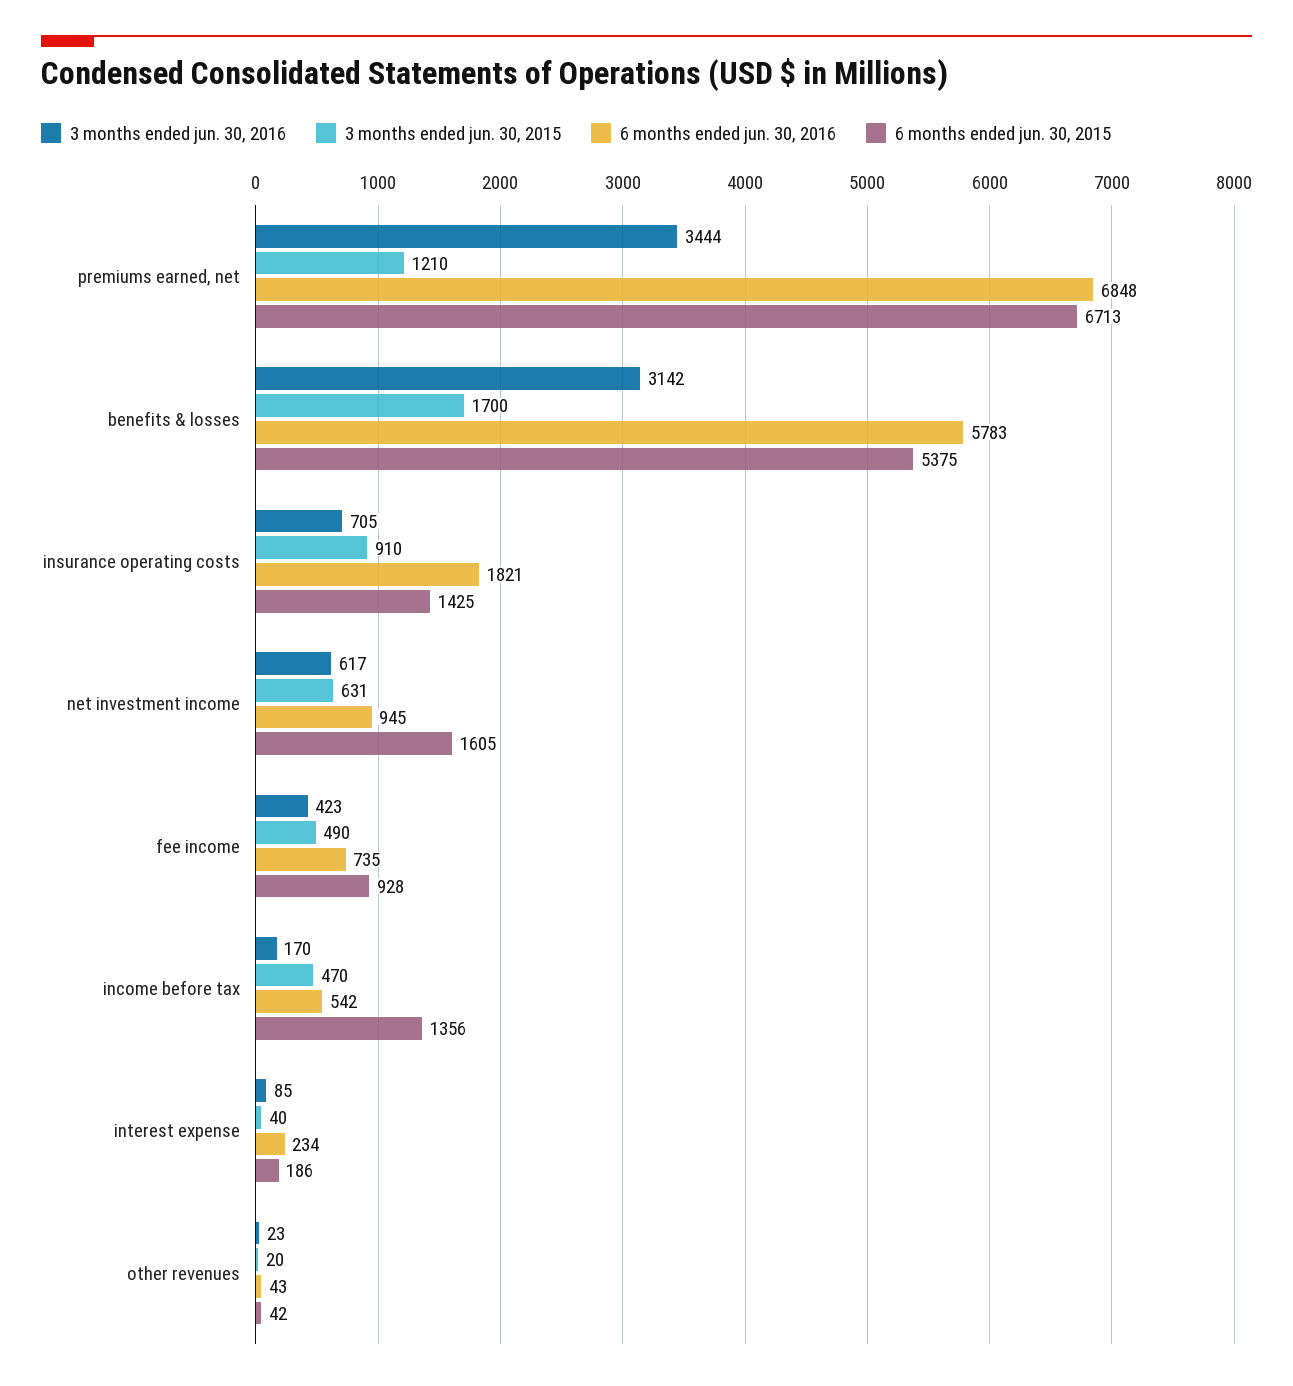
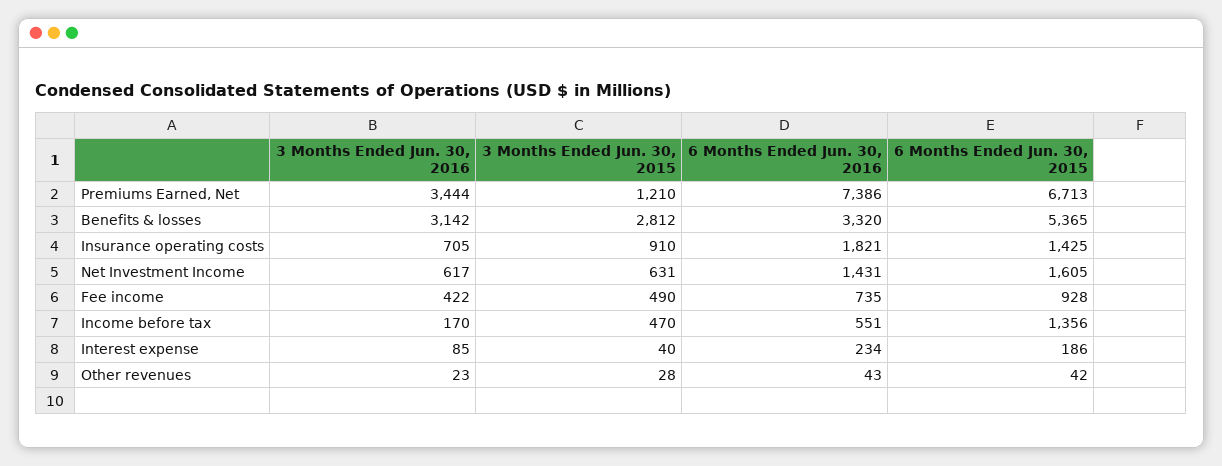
  {
    "3 months ended jun. 30, 2016": {
      "premiums earned, net": 3444,
      "benefits & losses": 3142,
      "insurance operating costs": 705,
      "net investment income": 617,
-     "fee income": 423,
+     "fee income": 422,
      "income before tax": 170,
      "interest expense": 85,
      "other revenues": 23
    },
    "3 months ended jun. 30, 2015": {
      "premiums earned, net": 1210,
-     "benefits & losses": 1700,
+     "benefits & losses": 2812,
      "insurance operating costs": 910,
      "net investment income": 631,
      "fee income": 490,
      "income before tax": 470,
      "interest expense": 40,
-     "other revenues": 20
+     "other revenues": 28
    },
    "6 months ended jun. 30, 2016": {
-     "premiums earned, net": 6848,
+     "premiums earned, net": 7386,
-     "benefits & losses": 5783,
+     "benefits & losses": 3320,
      "insurance operating costs": 1821,
-     "net investment income": 945,
+     "net investment income": 1431,
      "fee income": 735,
-     "income before tax": 542,
+     "income before tax": 551,
      "interest expense": 234,
      "other revenues": 43
    },
    "6 months ended jun. 30, 2015": {
      "premiums earned, net": 6713,
-     "benefits & losses": 5375,
+     "benefits & losses": 5365,
      "insurance operating costs": 1425,
      "net investment income": 1605,
      "fee income": 928,
      "income before tax": 1356,
      "interest expense": 186,
      "other revenues": 42
    }
  }

